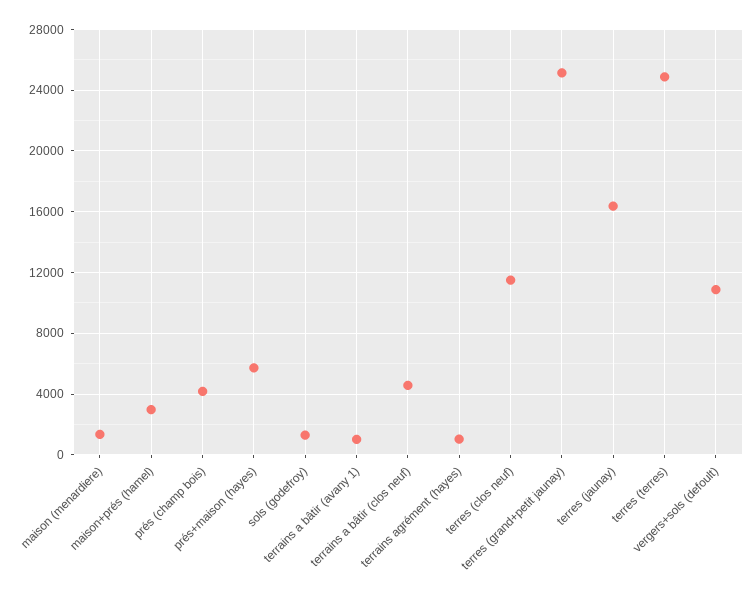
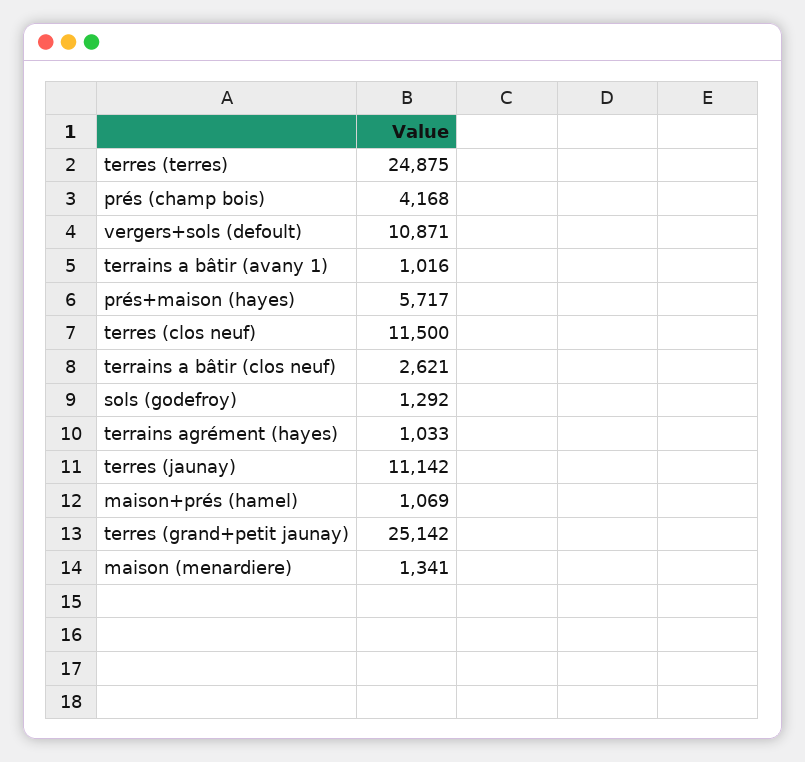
  {
    "maison (menardiere)": 1341,
-   "maison+prés (hamel)": 3000,
+   "maison+prés (hamel)": 1069,
    "prés (champ bois)": 4168,
    "prés+maison (hayes)": 5717,
    "sols (godefroy)": 1292,
    "terrains a bâtir (avany 1)": 1016,
-   "terrains a bâtir (clos neuf)": 4500,
+   "terrains a bâtir (clos neuf)": 2621,
    "terrains agrément (hayes)": 1033,
    "terres (clos neuf)": 11500,
    "terres (grand+petit jaunay)": 25142,
-   "terres (jaunay)": 16500,
+   "terres (jaunay)": 11142,
    "terres (terres)": 24875,
    "vergers+sols (defoult)": 10871
  }

